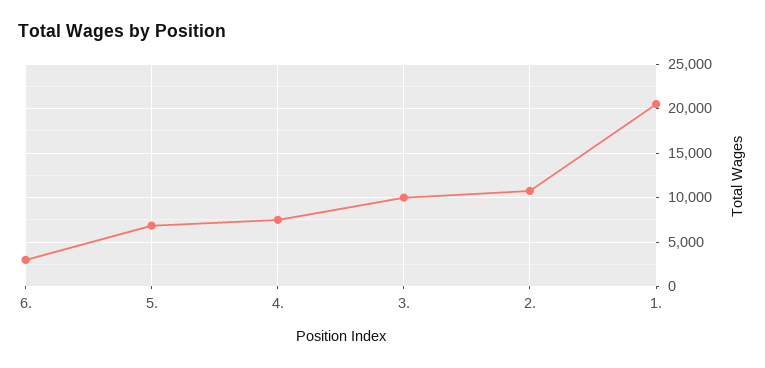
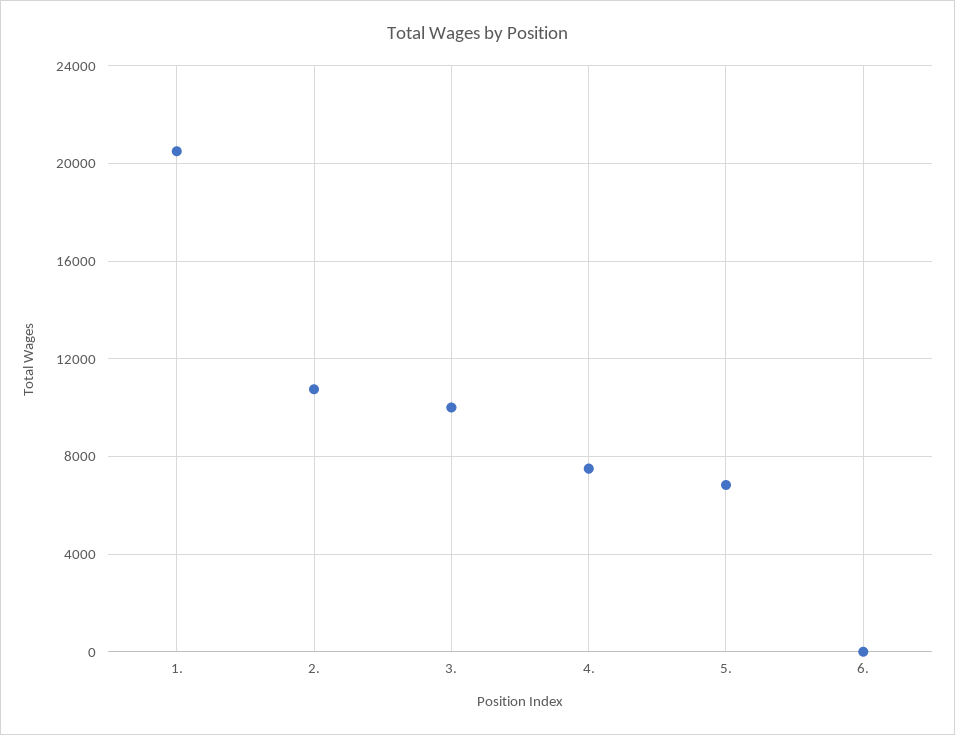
  {
-   "6.": 3000,
+   "6.": 0,
    "5.": 7000,
    "4.": 7500,
    "3.": 10000,
    "2.": 10500,
    "1.": 20500
  }

